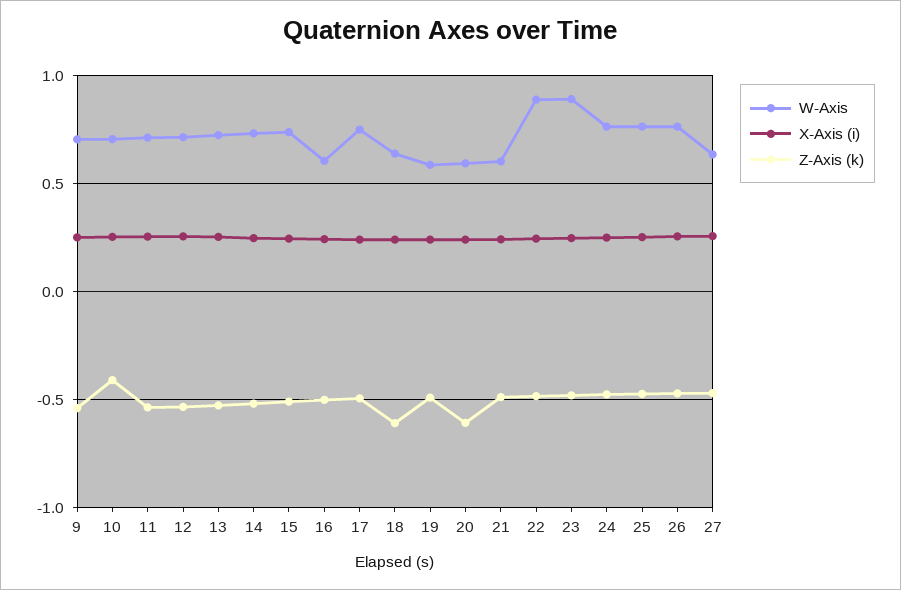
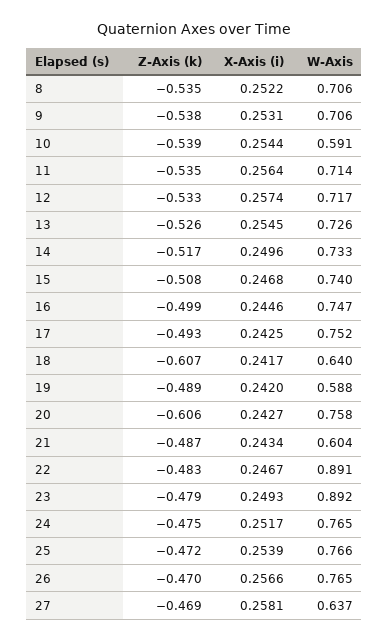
  {
    "W-Axis": {
      "9": 0.706,
-     "10": 0.7,
+     "10": 0.591,
      "11": 0.714,
      "12": 0.717,
      "13": 0.726,
      "14": 0.733,
      "15": 0.74,
-     "16": 0.6,
+     "16": 0.747,
      "17": 0.752,
      "18": 0.64,
      "19": 0.588,
-     "20": 0.6,
+     "20": 0.758,
      "21": 0.604,
      "22": 0.891,
      "23": 0.892,
      "24": 0.765,
      "25": 0.766,
      "26": 0.765,
-     "27": 0.637
+     "27": 0.637,
+     "8": 0.706
    },
    "X-Axis (i)": {
      "9": 0.2531,
      "10": 0.2544,
      "11": 0.2564,
      "12": 0.2574,
      "13": 0.2545,
      "14": 0.2496,
      "15": 0.2468,
      "16": 0.2446,
      "17": 0.2425,
      "18": 0.2417,
      "19": 0.242,
      "20": 0.2427,
      "21": 0.2434,
      "22": 0.2467,
      "23": 0.2493,
      "24": 0.2517,
      "25": 0.2539,
      "26": 0.2566,
-     "27": 0.2581
+     "27": 0.2581,
+     "8": 0.2522
    },
    "Z-Axis (k)": {
      "9": -0.538,
-     "10": -0.4,
+     "10": -0.539,
      "11": -0.535,
      "12": -0.533,
      "13": -0.526,
      "14": -0.517,
      "15": -0.508,
      "16": -0.499,
      "17": -0.493,
      "18": -0.607,
      "19": -0.489,
      "20": -0.606,
      "21": -0.487,
      "22": -0.483,
      "23": -0.479,
      "24": -0.475,
      "25": -0.472,
      "26": -0.47,
-     "27": -0.469
+     "27": -0.469,
+     "8": -0.535
    }
  }

